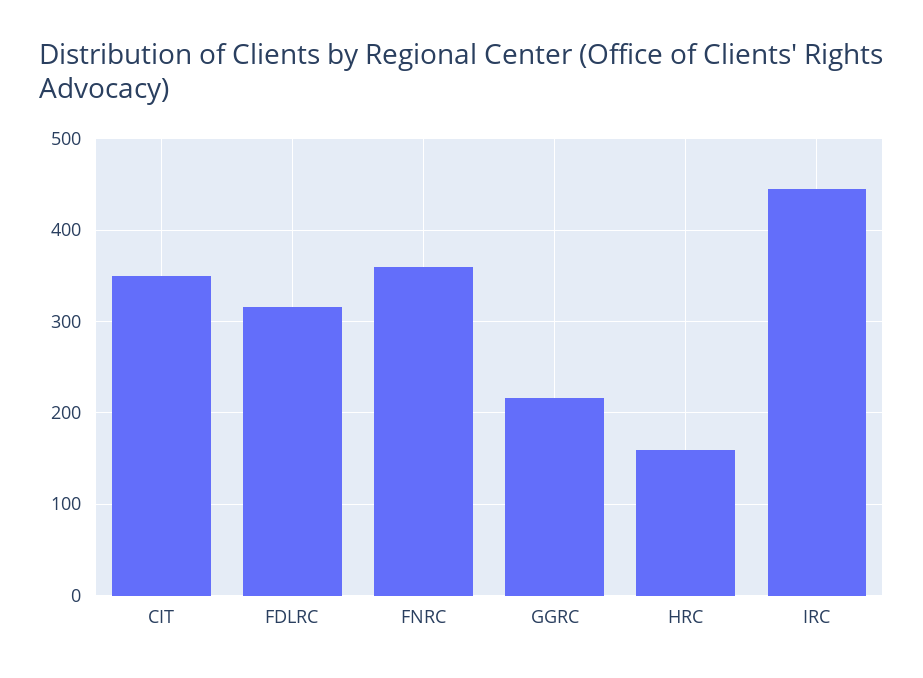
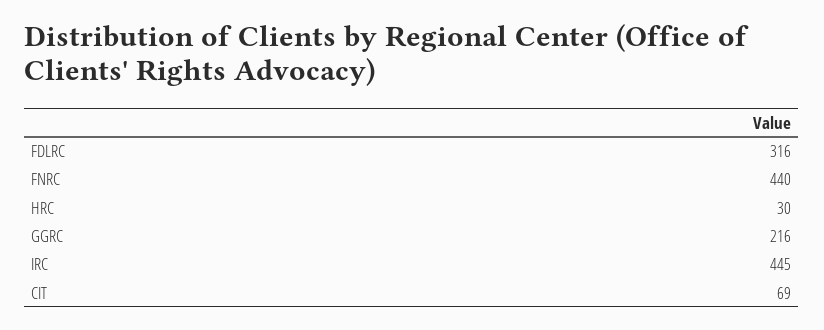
  {
-   "CIT": 350,
+   "CIT": 69,
    "FDLRC": 316,
-   "FNRC": 360,
+   "FNRC": 440,
    "GGRC": 216,
-   "HRC": 160,
+   "HRC": 30,
    "IRC": 445
  }

